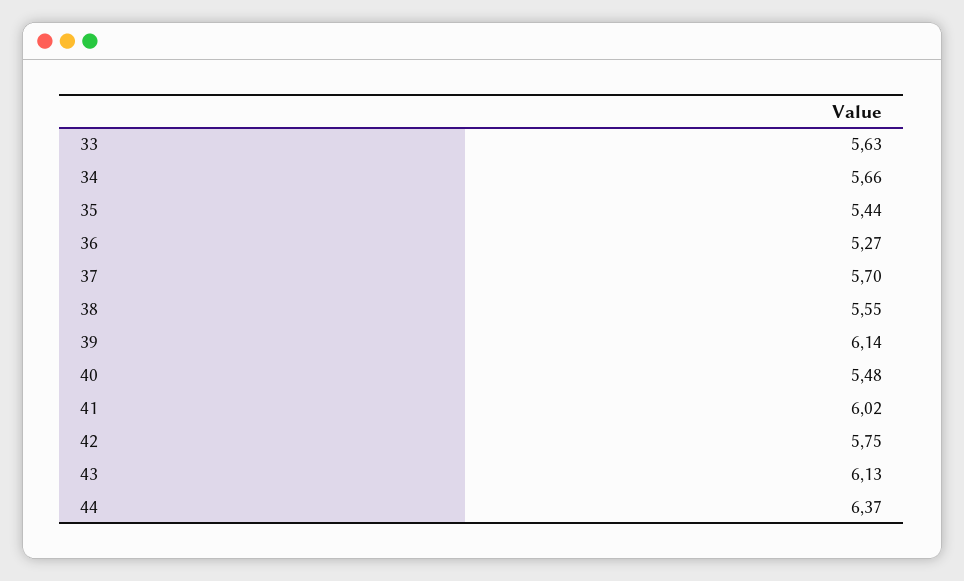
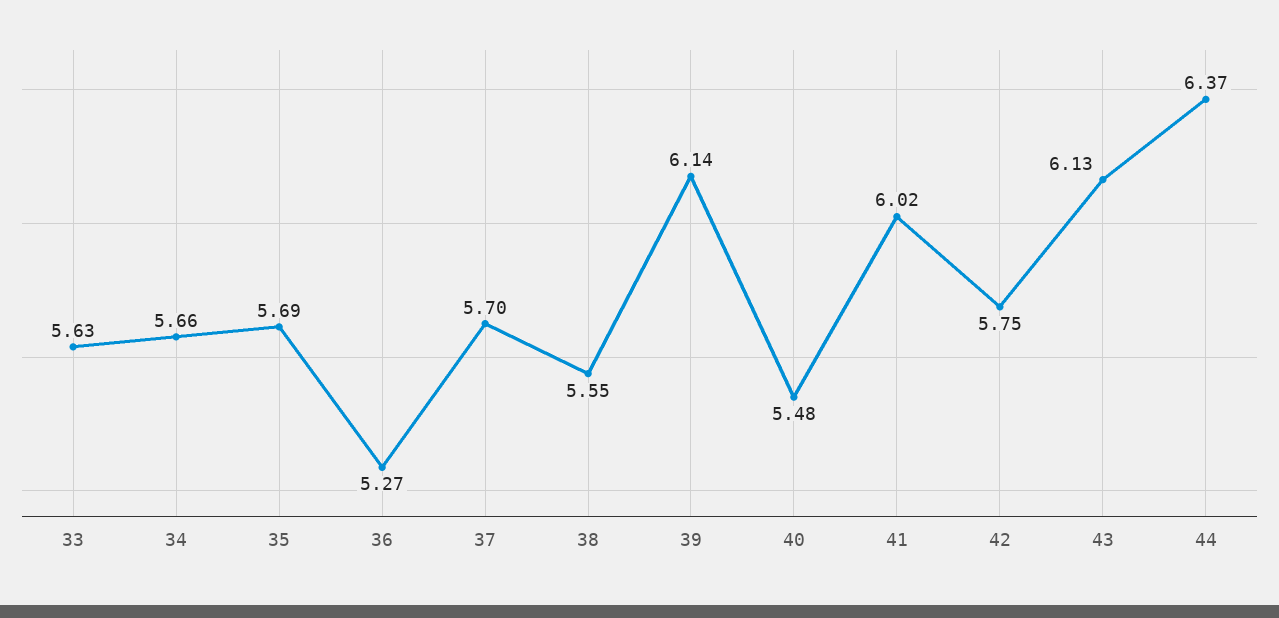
  {
    "33": 5.63,
    "34": 5.66,
-   "35": 5.44,
+   "35": 5.69,
    "36": 5.27,
    "37": 5.7,
    "38": 5.55,
    "39": 6.14,
    "40": 5.48,
    "41": 6.02,
    "42": 5.75,
    "43": 6.13,
    "44": 6.37
  }

